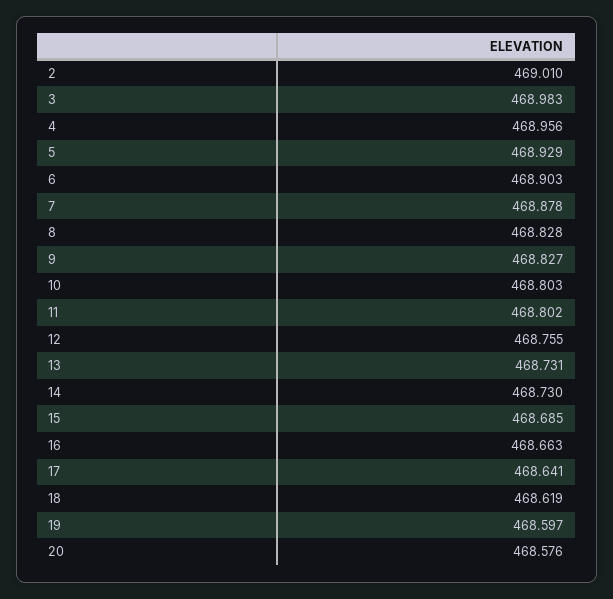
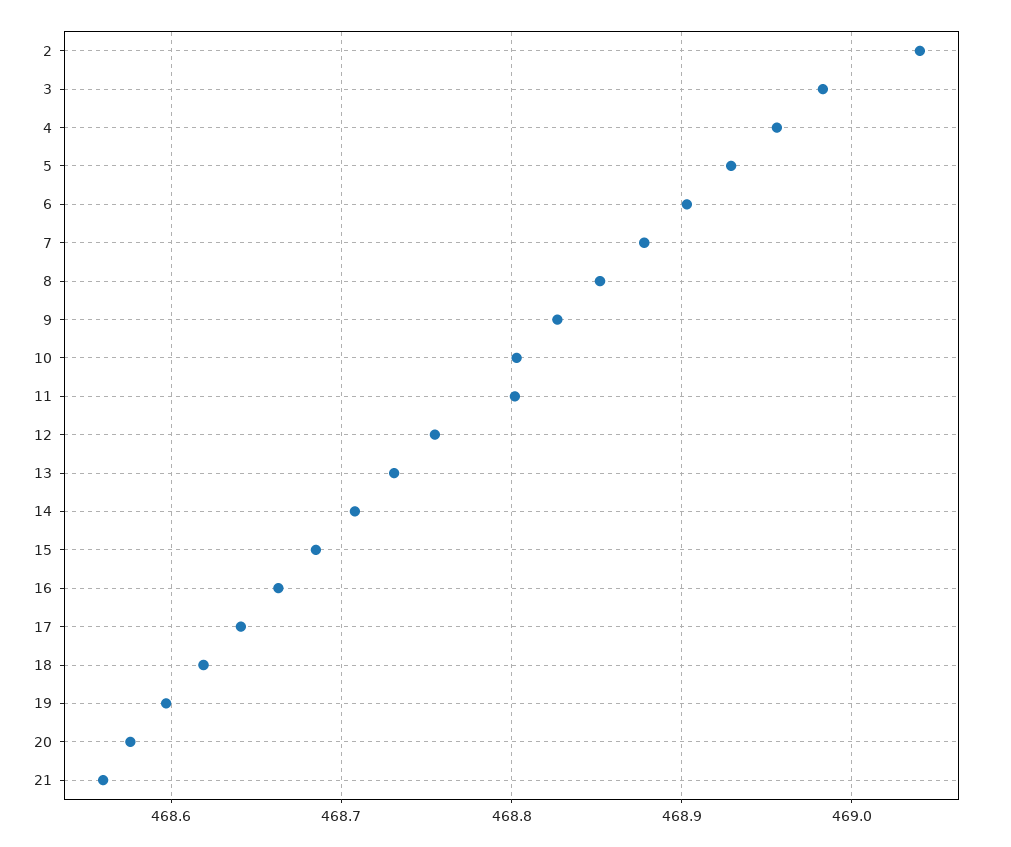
  {
-   "2": 469.01,
+   "2": 469.04,
    "3": 468.983,
    "4": 468.956,
    "5": 468.929,
    "6": 468.903,
    "7": 468.878,
-   "8": 468.828,
+   "8": 468.85,
    "9": 468.827,
    "10": 468.803,
    "11": 468.802,
    "12": 468.755,
    "13": 468.731,
-   "14": 468.73,
+   "14": 468.71,
    "15": 468.685,
    "16": 468.663,
    "17": 468.641,
    "18": 468.619,
    "19": 468.597,
-   "20": 468.576
+   "20": 468.576,
+   "21": 468.56
  }

